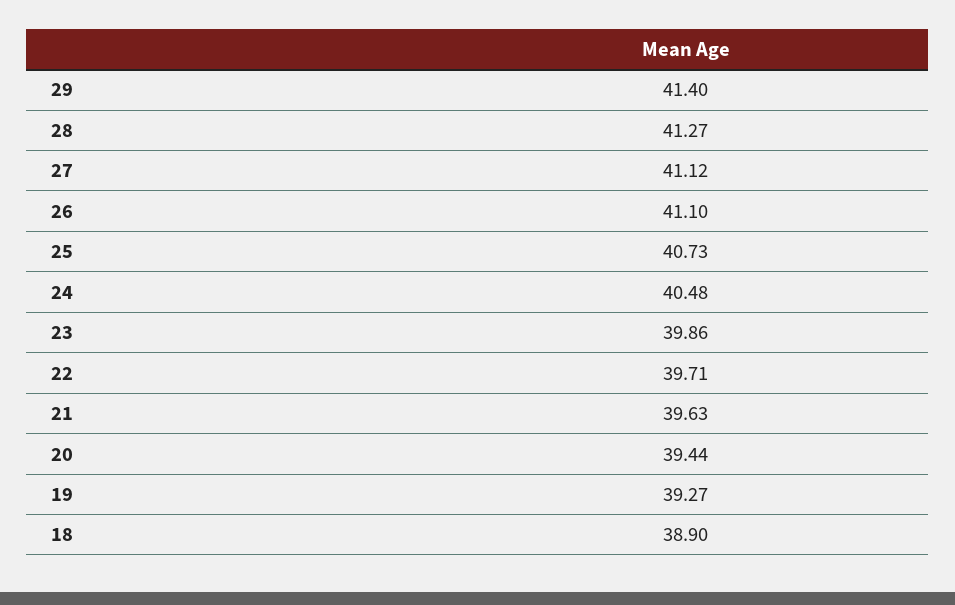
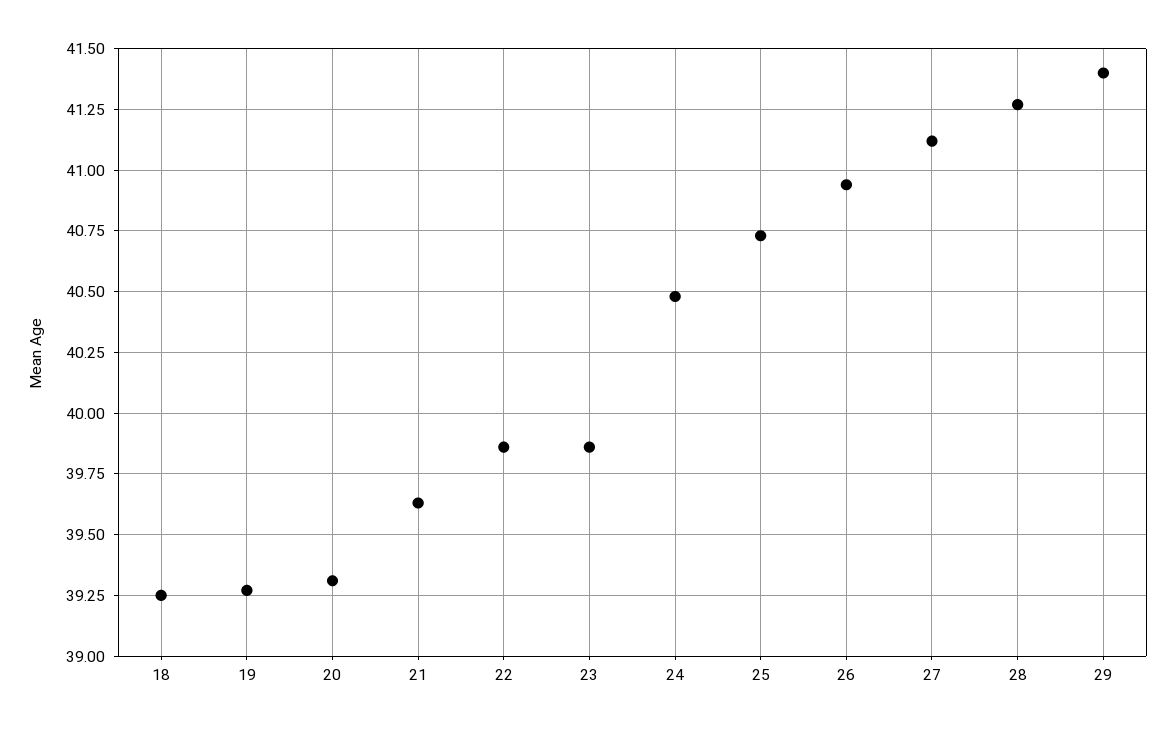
  {
    "29": 41.4,
    "28": 41.27,
    "27": 41.12,
-   "26": 41.1,
+   "26": 40.95,
    "25": 40.73,
    "24": 40.48,
    "23": 39.86,
-   "22": 39.71,
+   "22": 39.85,
    "21": 39.63,
-   "20": 39.44,
+   "20": 39.3,
    "19": 39.27,
-   "18": 38.9
+   "18": 39.25
  }

